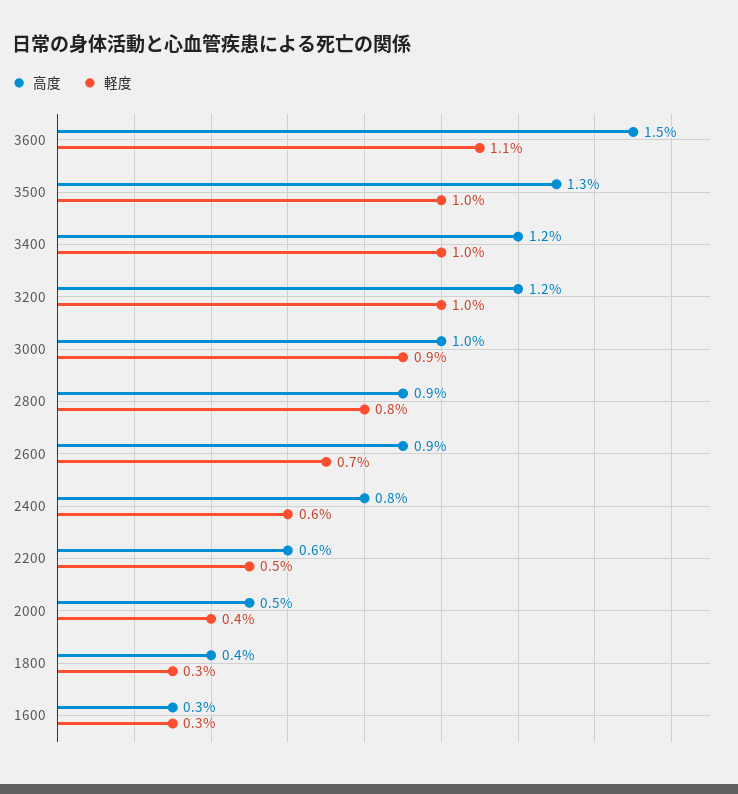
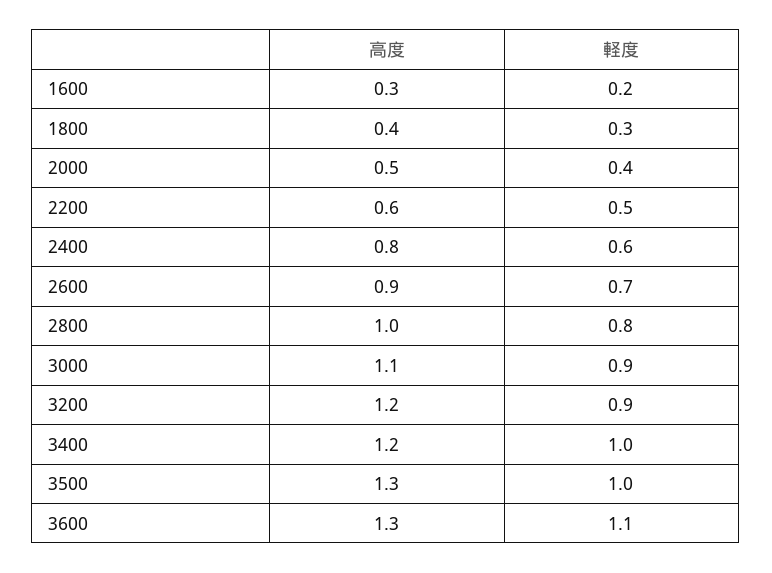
  {
    "高度": {
-     "3600": 1.5,
+     "3600": 1.3,
      "3500": 1.3,
      "3400": 1.2,
      "3200": 1.2,
-     "3000": 1,
+     "3000": 1.1,
-     "2800": 0.9,
+     "2800": 1,
      "2600": 0.9,
      "2400": 0.8,
      "2200": 0.6,
      "2000": 0.5,
      "1800": 0.4,
      "1600": 0.3
    },
    "軽度": {
      "3600": 1.1,
      "3500": 1,
      "3400": 1,
-     "3200": 1,
+     "3200": 0.9,
      "3000": 0.9,
      "2800": 0.8,
      "2600": 0.7,
      "2400": 0.6,
      "2200": 0.5,
      "2000": 0.4,
      "1800": 0.3,
-     "1600": 0.3
+     "1600": 0.2
    }
  }

